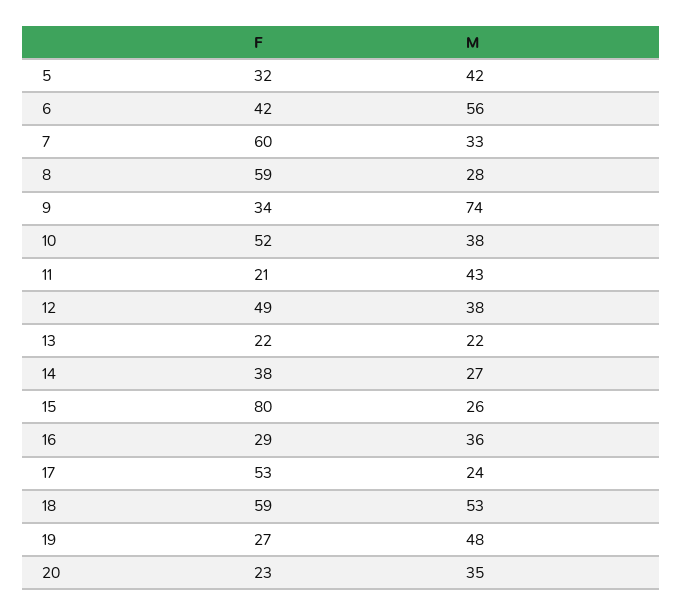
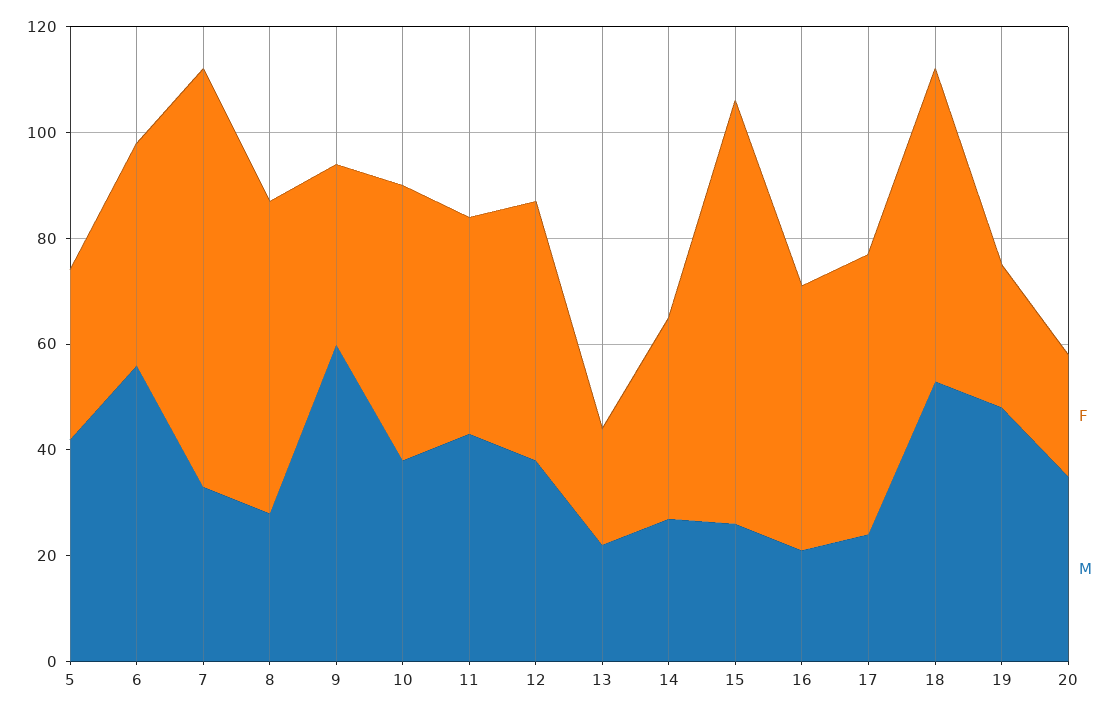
  {
    "F": {
      "5": 32,
      "6": 42,
-     "7": 60,
+     "7": 80,
      "8": 59,
      "9": 34,
      "10": 52,
-     "11": 21,
+     "11": 40,
      "12": 49,
      "13": 22,
      "14": 38,
      "15": 80,
-     "16": 29,
+     "16": 50,
      "17": 53,
      "18": 59,
      "19": 27,
      "20": 23
    },
    "M": {
      "5": 42,
      "6": 56,
      "7": 33,
      "8": 28,
-     "9": 74,
+     "9": 60,
      "10": 38,
      "11": 43,
      "12": 38,
      "13": 22,
      "14": 27,
      "15": 26,
-     "16": 36,
+     "16": 20,
      "17": 24,
      "18": 53,
      "19": 48,
      "20": 35
    }
  }

